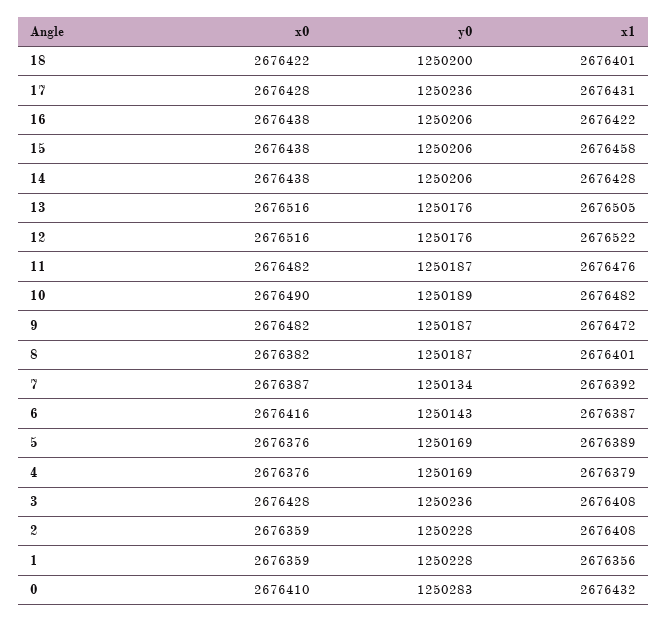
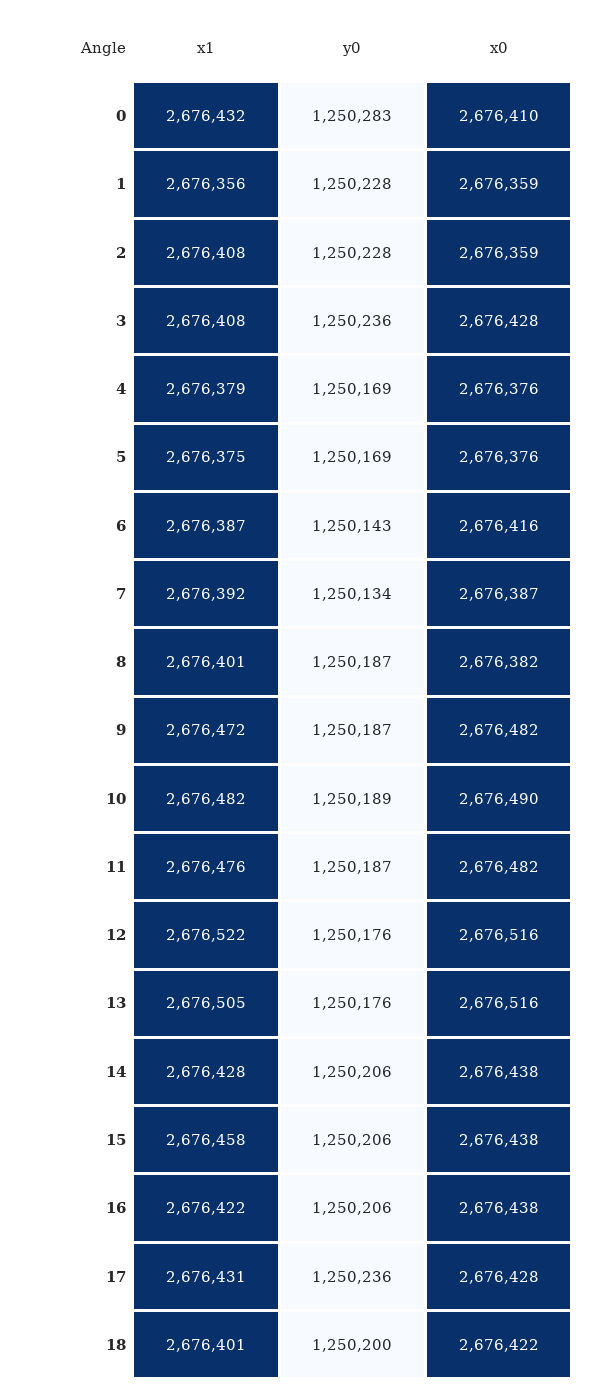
  {
    "x0": {
      "18": 2676422,
      "17": 2676428,
      "16": 2676438,
      "15": 2676438,
      "14": 2676438,
      "13": 2676516,
      "12": 2676516,
      "11": 2676482,
      "10": 2676490,
      "9": 2676482,
      "8": 2676382,
      "7": 2676387,
      "6": 2676416,
      "5": 2676376,
      "4": 2676376,
      "3": 2676428,
      "2": 2676359,
      "1": 2676359,
      "0": 2676410
    },
    "y0": {
      "18": 1250200,
      "17": 1250236,
      "16": 1250206,
      "15": 1250206,
      "14": 1250206,
      "13": 1250176,
      "12": 1250176,
      "11": 1250187,
      "10": 1250189,
      "9": 1250187,
      "8": 1250187,
      "7": 1250134,
      "6": 1250143,
      "5": 1250169,
      "4": 1250169,
      "3": 1250236,
      "2": 1250228,
      "1": 1250228,
      "0": 1250283
    },
    "x1": {
      "18": 2676401,
      "17": 2676431,
      "16": 2676422,
      "15": 2676458,
      "14": 2676428,
      "13": 2676505,
      "12": 2676522,
      "11": 2676476,
      "10": 2676482,
      "9": 2676472,
      "8": 2676401,
      "7": 2676392,
      "6": 2676387,
-     "5": 2676389,
+     "5": 2676375,
      "4": 2676379,
      "3": 2676408,
      "2": 2676408,
      "1": 2676356,
      "0": 2676432
    }
  }

